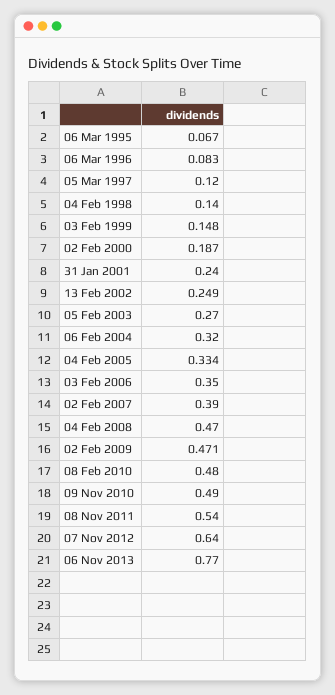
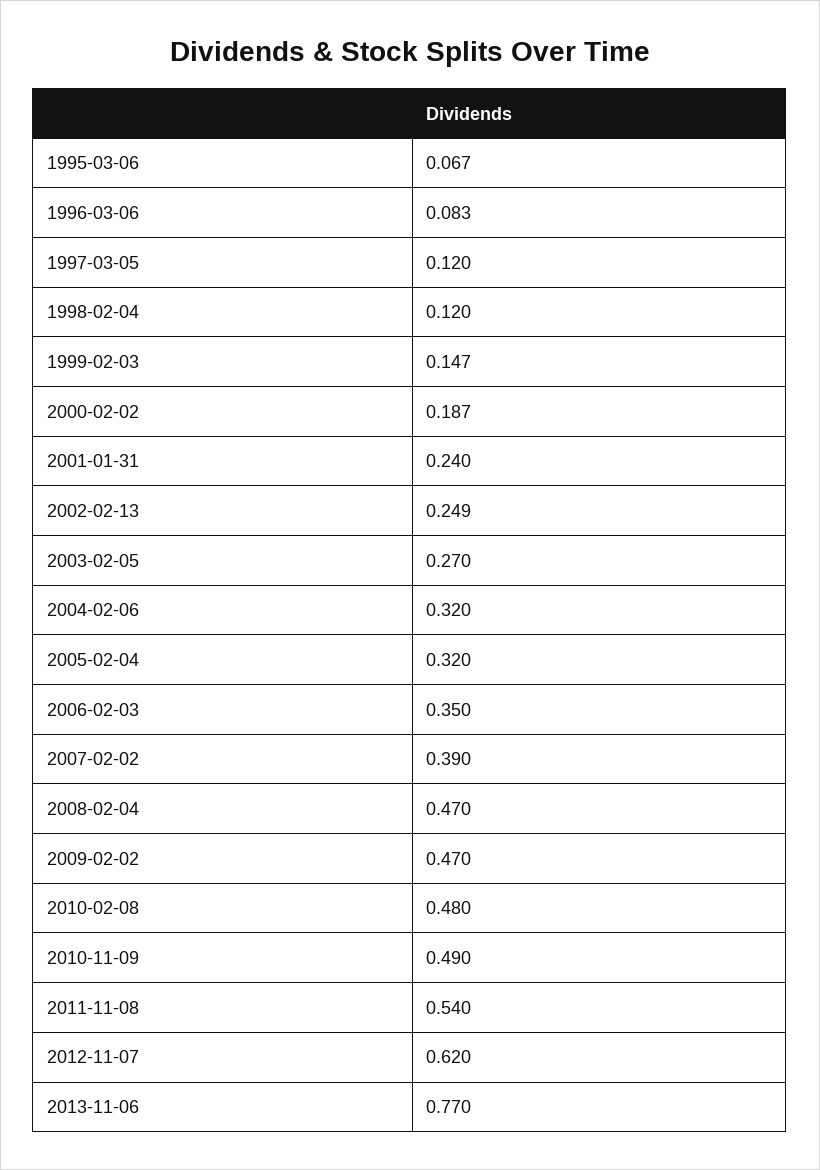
  {
    "06 Mar 1995": 0.067,
    "06 Mar 1996": 0.083,
    "05 Mar 1997": 0.12,
-   "04 Feb 1998": 0.14,
+   "04 Feb 1998": 0.12,
-   "03 Feb 1999": 0.148,
+   "03 Feb 1999": 0.147,
    "02 Feb 2000": 0.187,
    "31 Jan 2001": 0.24,
    "13 Feb 2002": 0.249,
    "05 Feb 2003": 0.27,
    "06 Feb 2004": 0.32,
-   "04 Feb 2005": 0.334,
+   "04 Feb 2005": 0.32,
    "03 Feb 2006": 0.35,
    "02 Feb 2007": 0.39,
    "04 Feb 2008": 0.47,
-   "02 Feb 2009": 0.471,
+   "02 Feb 2009": 0.47,
    "08 Feb 2010": 0.48,
    "09 Nov 2010": 0.49,
    "08 Nov 2011": 0.54,
-   "07 Nov 2012": 0.64,
+   "07 Nov 2012": 0.62,
    "06 Nov 2013": 0.77
  }

